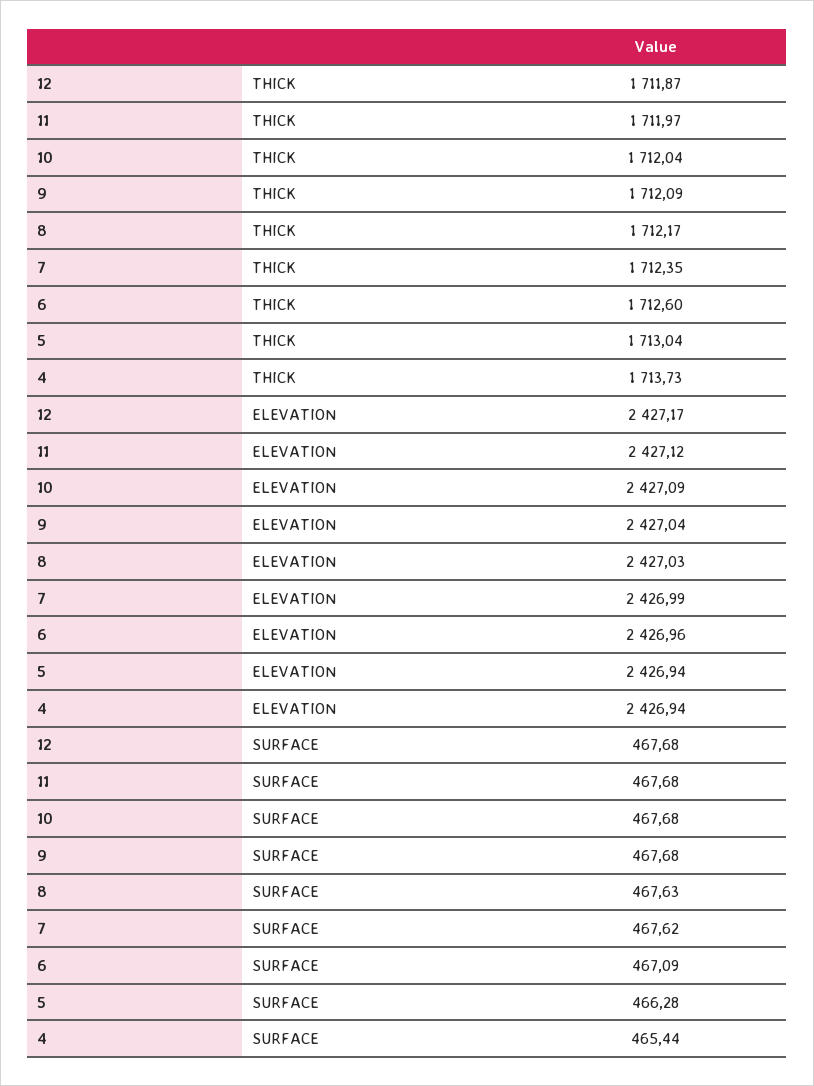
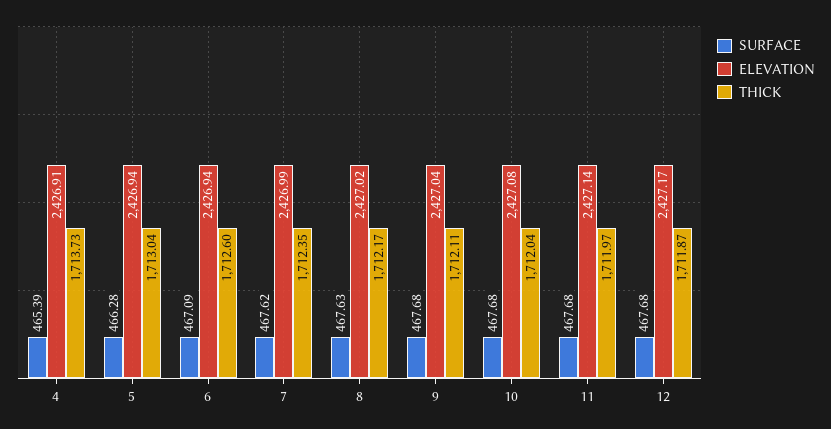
  {
    "THICK": {
      "12": 1711.87,
      "11": 1711.97,
      "10": 1712.04,
-     "9": 1712.09,
+     "9": 1712.11,
      "8": 1712.17,
      "7": 1712.35,
      "6": 1712.6,
      "5": 1713.04,
      "4": 1713.73
    },
    "ELEVATION": {
      "12": 2427.17,
-     "11": 2427.12,
+     "11": 2427.14,
-     "10": 2427.09,
+     "10": 2427.08,
      "9": 2427.04,
-     "8": 2427.03,
+     "8": 2427.02,
      "7": 2426.99,
-     "6": 2426.96,
+     "6": 2426.94,
      "5": 2426.94,
-     "4": 2426.94
+     "4": 2426.91
    },
    "SURFACE": {
      "12": 467.68,
      "11": 467.68,
      "10": 467.68,
      "9": 467.68,
      "8": 467.63,
      "7": 467.62,
      "6": 467.09,
      "5": 466.28,
-     "4": 465.44
+     "4": 465.39
    }
  }

